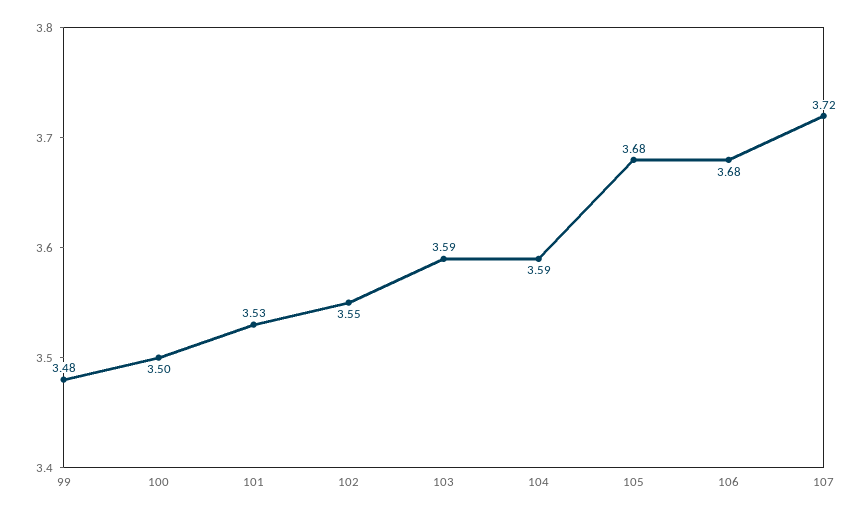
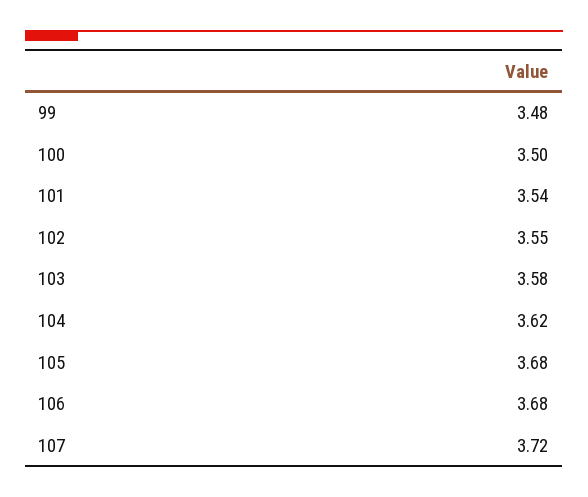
  {
    "99": 3.48,
    "100": 3.5,
-   "101": 3.53,
+   "101": 3.54,
    "102": 3.55,
-   "103": 3.59,
+   "103": 3.58,
-   "104": 3.59,
+   "104": 3.62,
    "105": 3.68,
    "106": 3.68,
    "107": 3.72
  }

